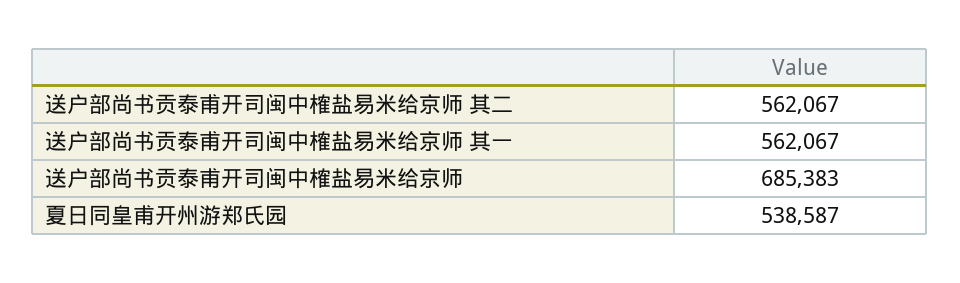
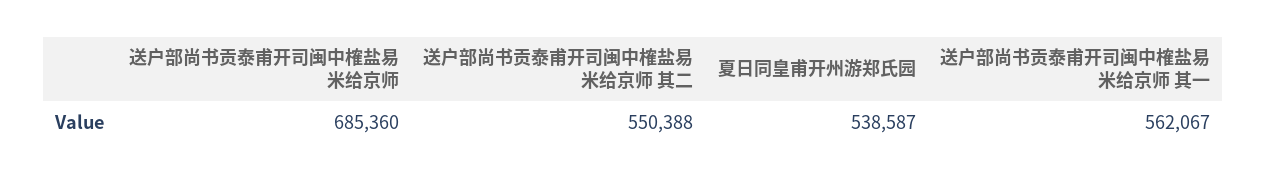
  {
-   "送户部尚书贡泰甫开司闽中榷盐易米给京师 其二": 562067,
+   "送户部尚书贡泰甫开司闽中榷盐易米给京师 其二": 550388,
    "送户部尚书贡泰甫开司闽中榷盐易米给京师 其一": 562067,
-   "送户部尚书贡泰甫开司闽中榷盐易米给京师": 685383,
+   "送户部尚书贡泰甫开司闽中榷盐易米给京师": 685360,
    "夏日同皇甫开州游郑氏园": 538587
  }

